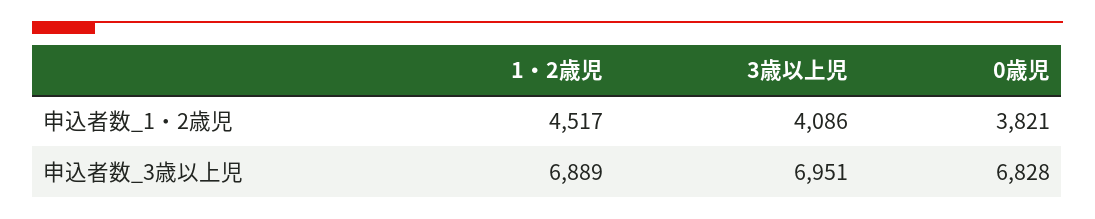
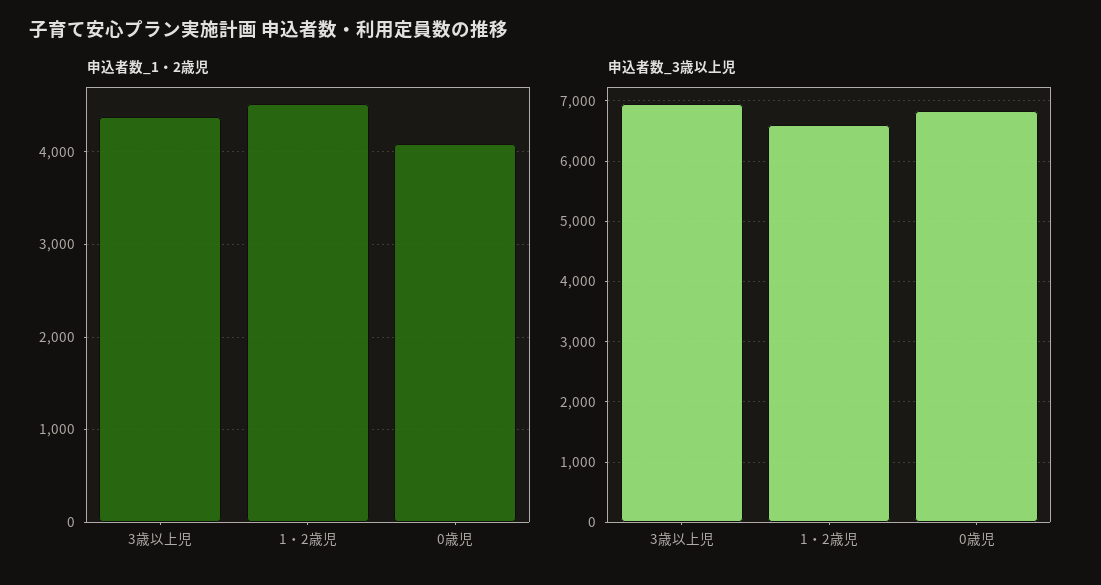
  {
    "申込者数_1・2歳児": {
      "1・2歳児": 4517,
-     "3歳以上児": 4086,
+     "3歳以上児": 4400,
-     "0歳児": 3821
+     "0歳児": 4100
    },
    "申込者数_3歳以上児": {
-     "1・2歳児": 6889,
+     "1・2歳児": 6600,
      "3歳以上児": 6951,
      "0歳児": 6828
    }
  }

